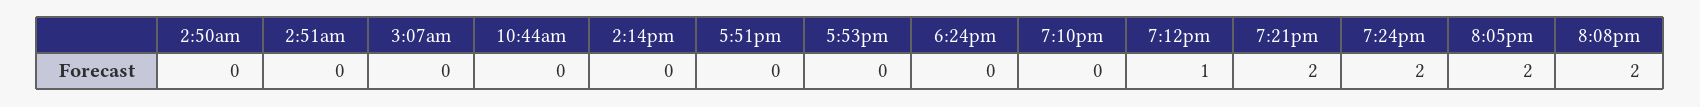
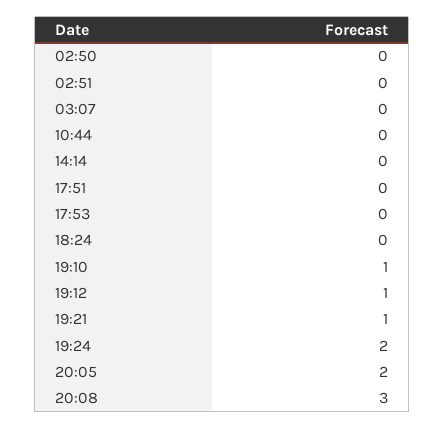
  {
    "2:50am": 0,
    "2:51am": 0,
    "3:07am": 0,
    "10:44am": 0,
    "2:14pm": 0,
    "5:51pm": 0,
    "5:53pm": 0,
    "6:24pm": 0,
-   "7:10pm": 0,
+   "7:10pm": 1,
    "7:12pm": 1,
-   "7:21pm": 2,
+   "7:21pm": 1,
    "7:24pm": 2,
    "8:05pm": 2,
-   "8:08pm": 2
+   "8:08pm": 3
  }

